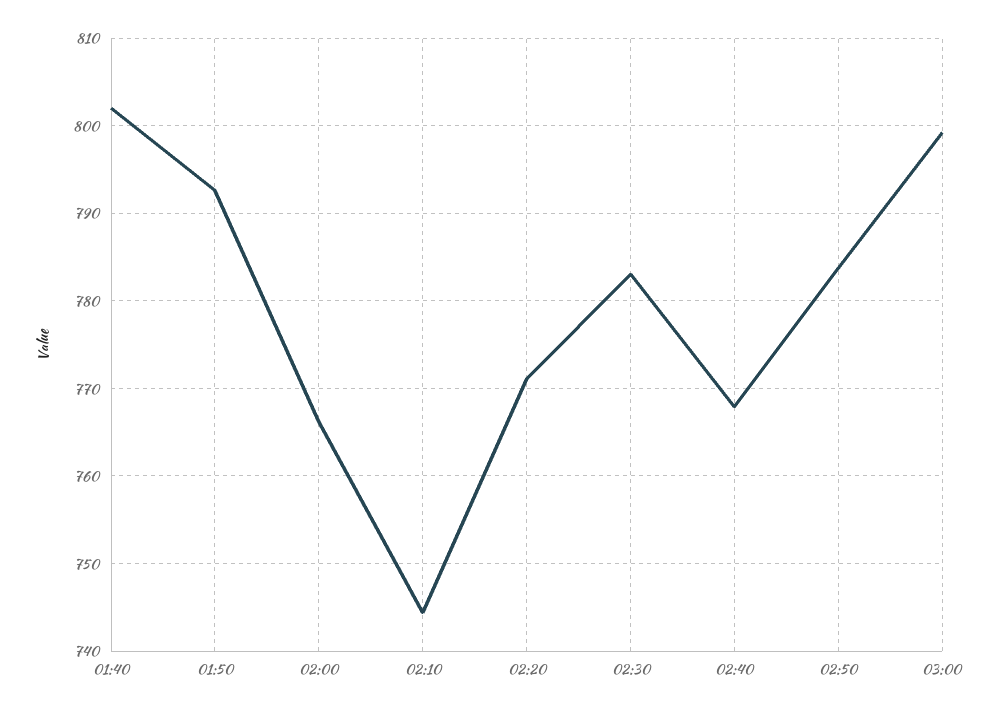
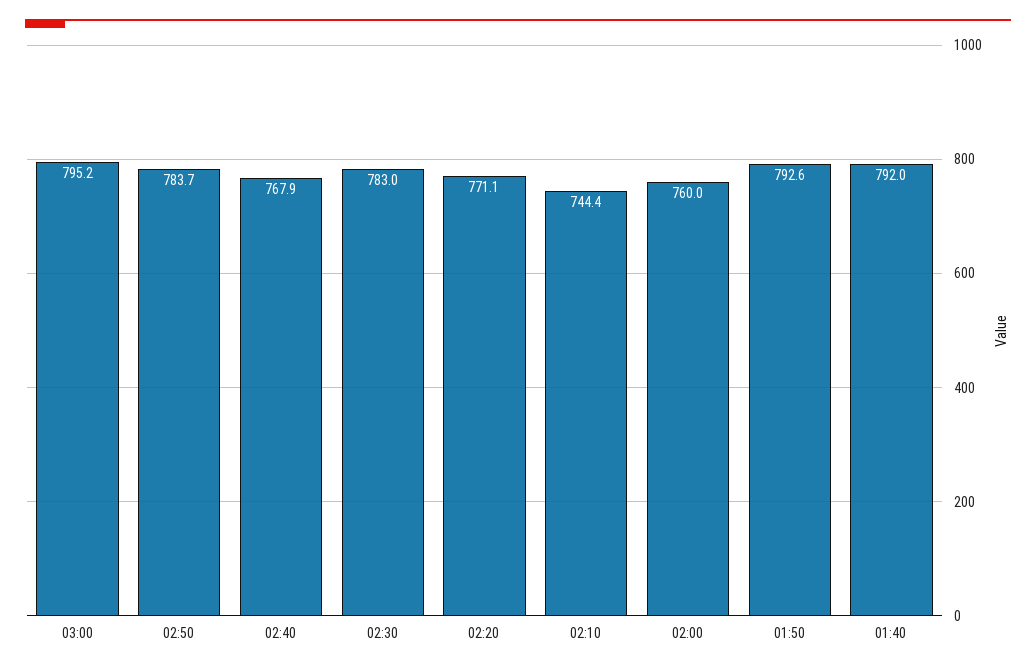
  {
-   "01:40": 802,
+   "01:40": 792,
    "01:50": 792.6,
-   "02:00": 766,
+   "02:00": 760,
    "02:10": 744.4,
    "02:20": 771.1,
    "02:30": 783,
    "02:40": 767.9,
    "02:50": 783.7,
-   "03:00": 799
+   "03:00": 795.2
  }

